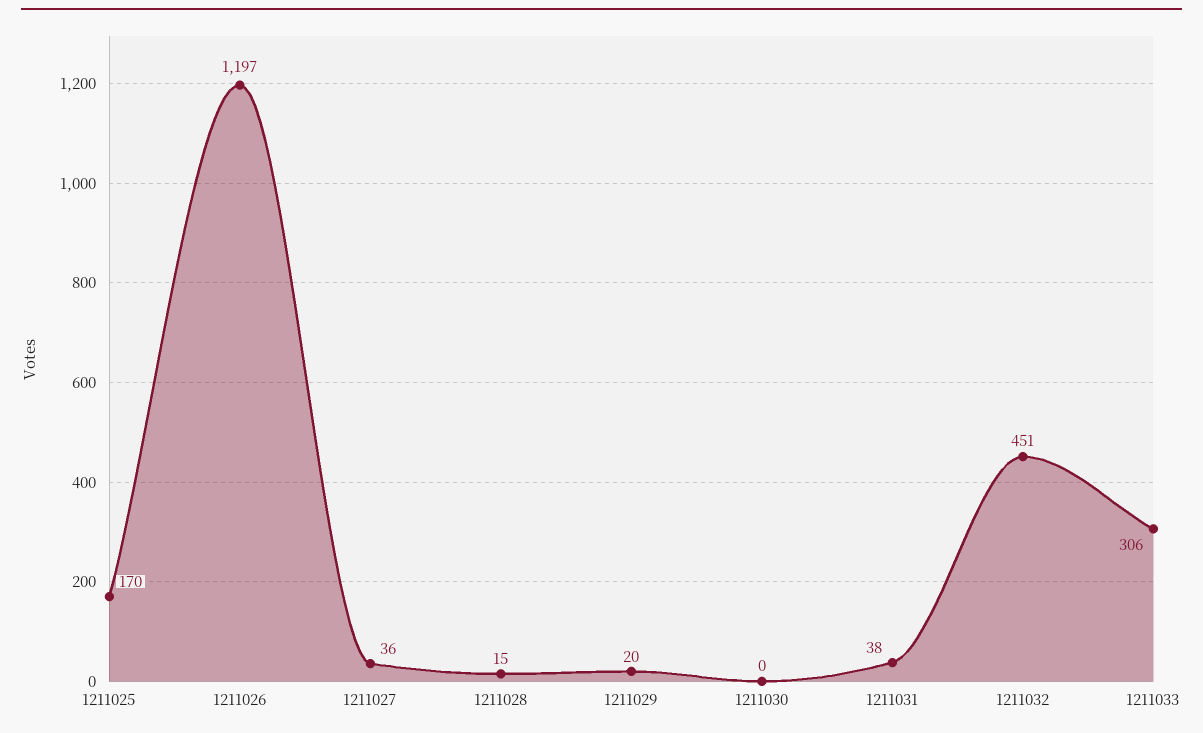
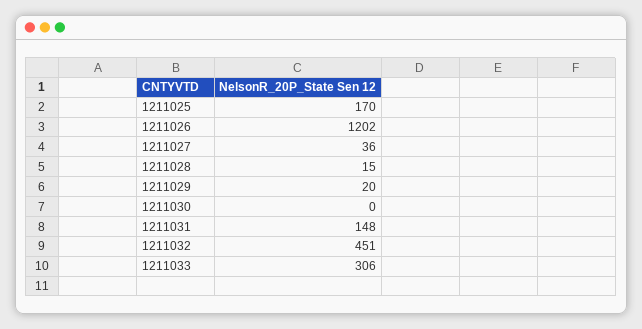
  {
    "1211025": 170,
-   "1211026": 1197,
+   "1211026": 1202,
    "1211027": 36,
    "1211028": 15,
    "1211029": 20,
    "1211030": 0,
-   "1211031": 38,
+   "1211031": 148,
    "1211032": 451,
    "1211033": 306
  }

